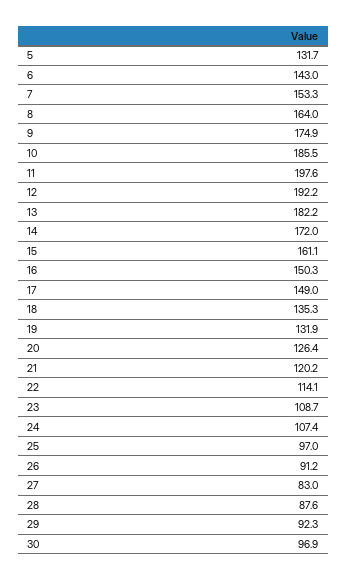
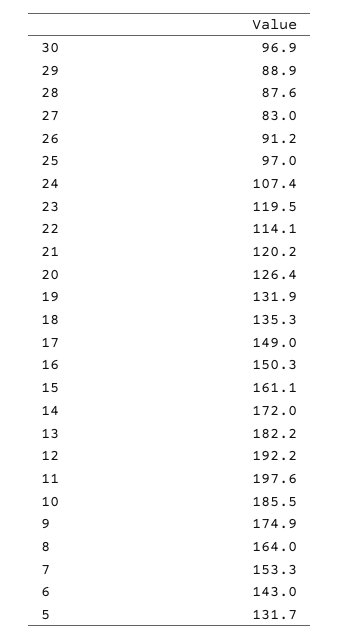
  {
    "5": 131.7,
    "6": 143,
    "7": 153.3,
    "8": 164,
    "9": 174.9,
    "10": 185.5,
    "11": 197.6,
    "12": 192.2,
    "13": 182.2,
    "14": 172,
    "15": 161.1,
    "16": 150.3,
    "17": 149,
    "18": 135.3,
    "19": 131.9,
    "20": 126.4,
    "21": 120.2,
    "22": 114.1,
-   "23": 108.7,
+   "23": 119.5,
    "24": 107.4,
    "25": 97,
    "26": 91.2,
    "27": 83,
    "28": 87.6,
-   "29": 92.3,
+   "29": 88.9,
    "30": 96.9
  }

